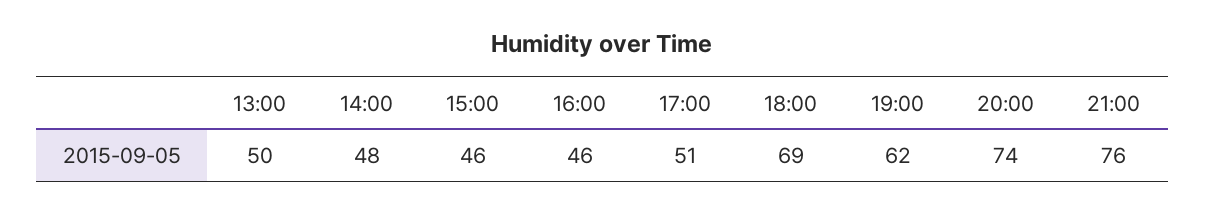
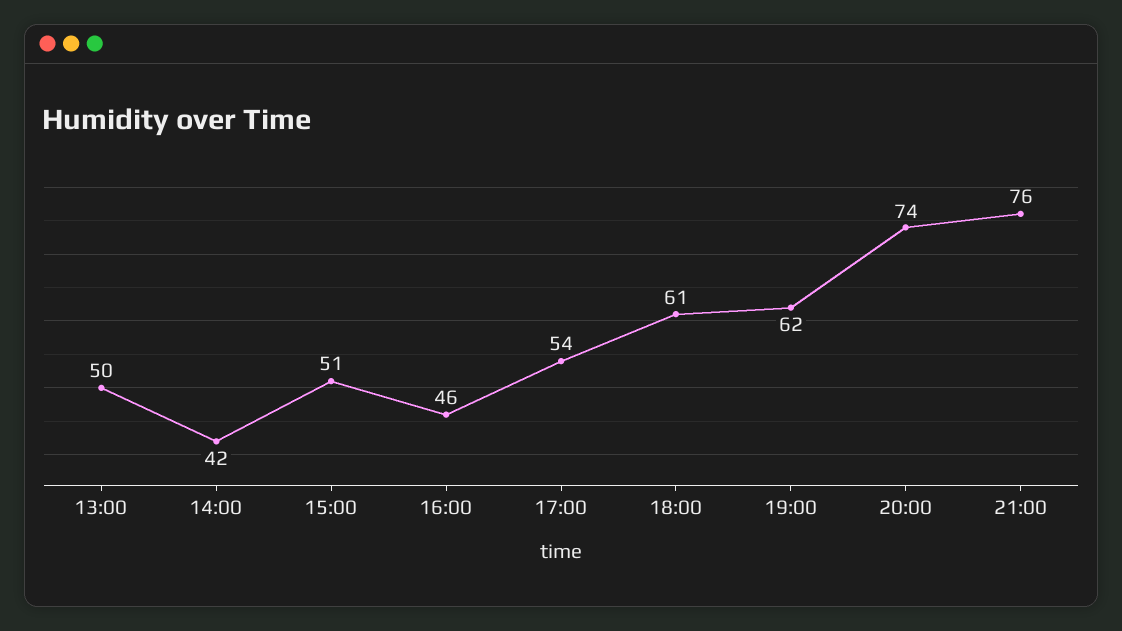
  {
    "13:00": 50,
-   "14:00": 48,
+   "14:00": 42,
-   "15:00": 46,
+   "15:00": 51,
    "16:00": 46,
-   "17:00": 51,
+   "17:00": 54,
-   "18:00": 69,
+   "18:00": 61,
    "19:00": 62,
    "20:00": 74,
    "21:00": 76
  }

